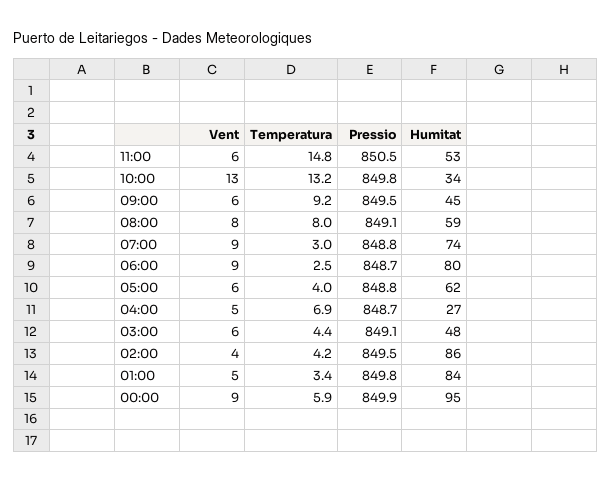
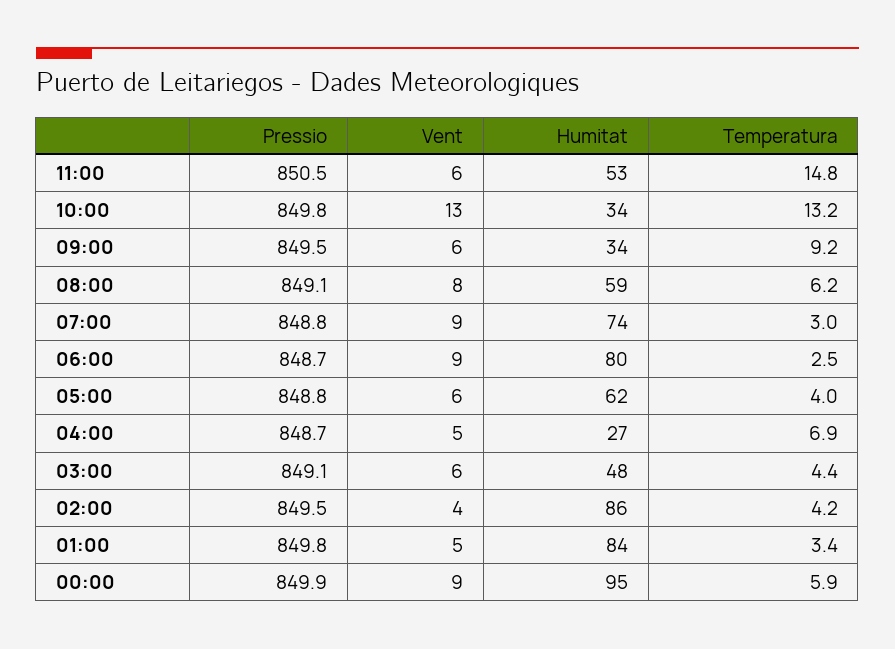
  {
    "Vent": {
      "11:00": 6,
      "10:00": 13,
      "09:00": 6,
      "08:00": 8,
      "07:00": 9,
      "06:00": 9,
      "05:00": 6,
      "04:00": 5,
      "03:00": 6,
      "02:00": 4,
      "01:00": 5,
      "00:00": 9
    },
    "Temperatura": {
      "11:00": 14.8,
      "10:00": 13.2,
      "09:00": 9.2,
-     "08:00": 8,
+     "08:00": 6.2,
      "07:00": 3,
      "06:00": 2.5,
      "05:00": 4,
      "04:00": 6.9,
      "03:00": 4.4,
      "02:00": 4.2,
      "01:00": 3.4,
      "00:00": 5.9
    },
    "Pressio": {
      "11:00": 850.5,
      "10:00": 849.8,
      "09:00": 849.5,
      "08:00": 849.1,
      "07:00": 848.8,
      "06:00": 848.7,
      "05:00": 848.8,
      "04:00": 848.7,
      "03:00": 849.1,
      "02:00": 849.5,
      "01:00": 849.8,
      "00:00": 849.9
    },
    "Humitat": {
      "11:00": 53,
      "10:00": 34,
-     "09:00": 45,
+     "09:00": 34,
      "08:00": 59,
      "07:00": 74,
      "06:00": 80,
      "05:00": 62,
      "04:00": 27,
      "03:00": 48,
      "02:00": 86,
      "01:00": 84,
      "00:00": 95
    }
  }

